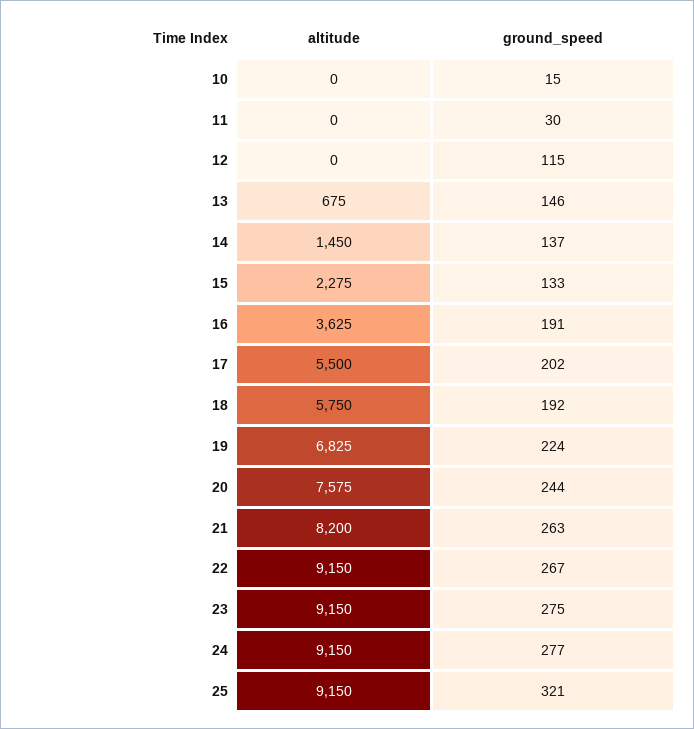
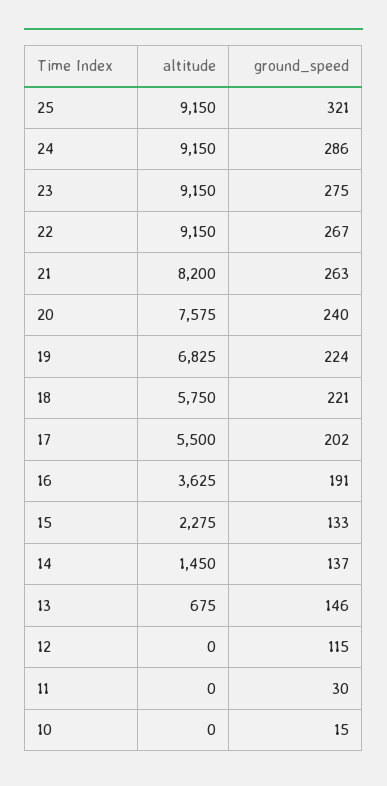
  {
    "altitude": {
      "10": 0,
      "11": 0,
      "12": 0,
      "13": 675,
      "14": 1450,
      "15": 2275,
      "16": 3625,
      "17": 5500,
      "18": 5750,
      "19": 6825,
      "20": 7575,
      "21": 8200,
      "22": 9150,
      "23": 9150,
      "24": 9150,
      "25": 9150
    },
    "ground_speed": {
      "10": 15,
      "11": 30,
      "12": 115,
      "13": 146,
      "14": 137,
      "15": 133,
      "16": 191,
      "17": 202,
-     "18": 192,
+     "18": 221,
      "19": 224,
-     "20": 244,
+     "20": 240,
      "21": 263,
      "22": 267,
      "23": 275,
-     "24": 277,
+     "24": 286,
      "25": 321
    }
  }

